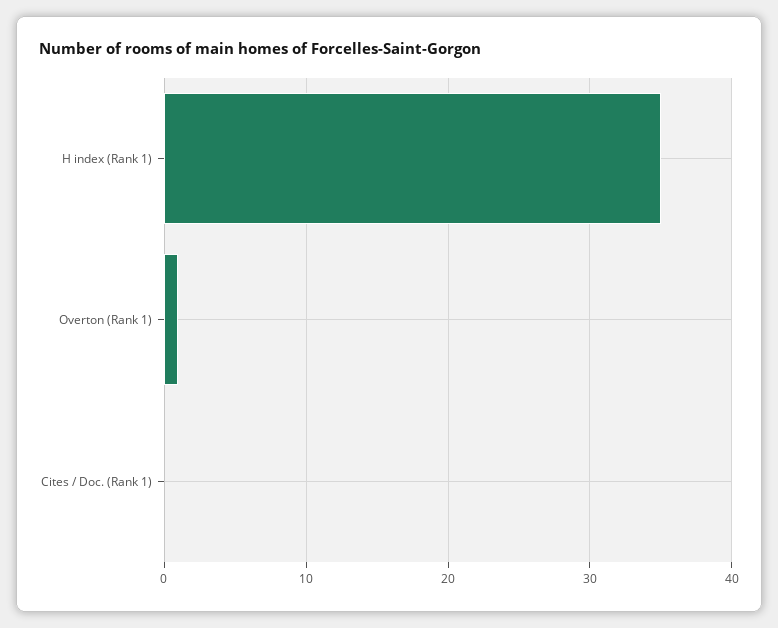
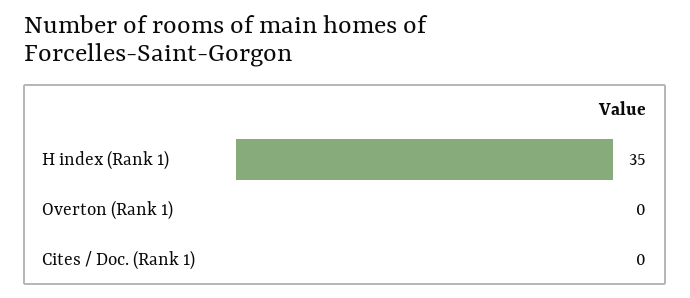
  {
    "H index (Rank 1)": 35,
-   "Overton (Rank 1)": 1,
+   "Overton (Rank 1)": 0,
    "Cites / Doc. (Rank 1)": 0
  }

